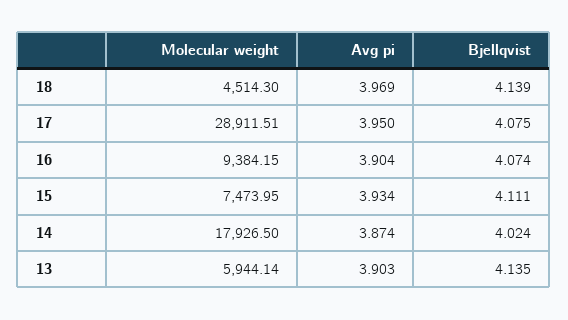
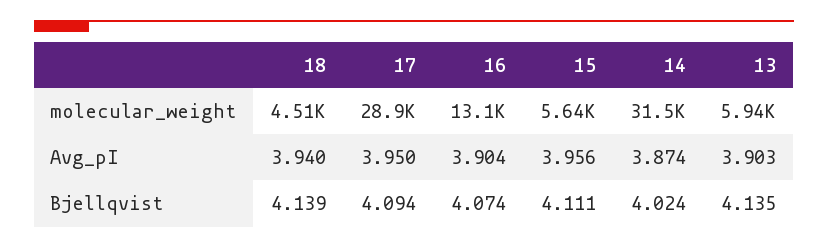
  {
    "Molecular weight": {
      "18": 4514.3,
      "17": 28911.51,
-     "16": 9384.15,
+     "16": 13100,
-     "15": 7473.95,
+     "15": 5640,
-     "14": 17926.5,
+     "14": 31500,
      "13": 5944.14
    },
    "Avg pi": {
-     "18": 3.969,
+     "18": 3.94,
      "17": 3.95,
      "16": 3.904,
-     "15": 3.934,
+     "15": 3.956,
      "14": 3.874,
      "13": 3.903
    },
    "Bjellqvist": {
      "18": 4.139,
-     "17": 4.075,
+     "17": 4.094,
      "16": 4.074,
      "15": 4.111,
      "14": 4.024,
      "13": 4.135
    }
  }

